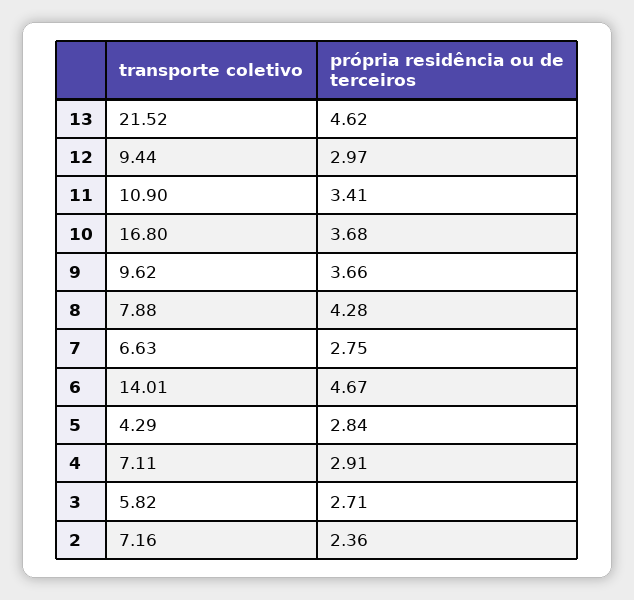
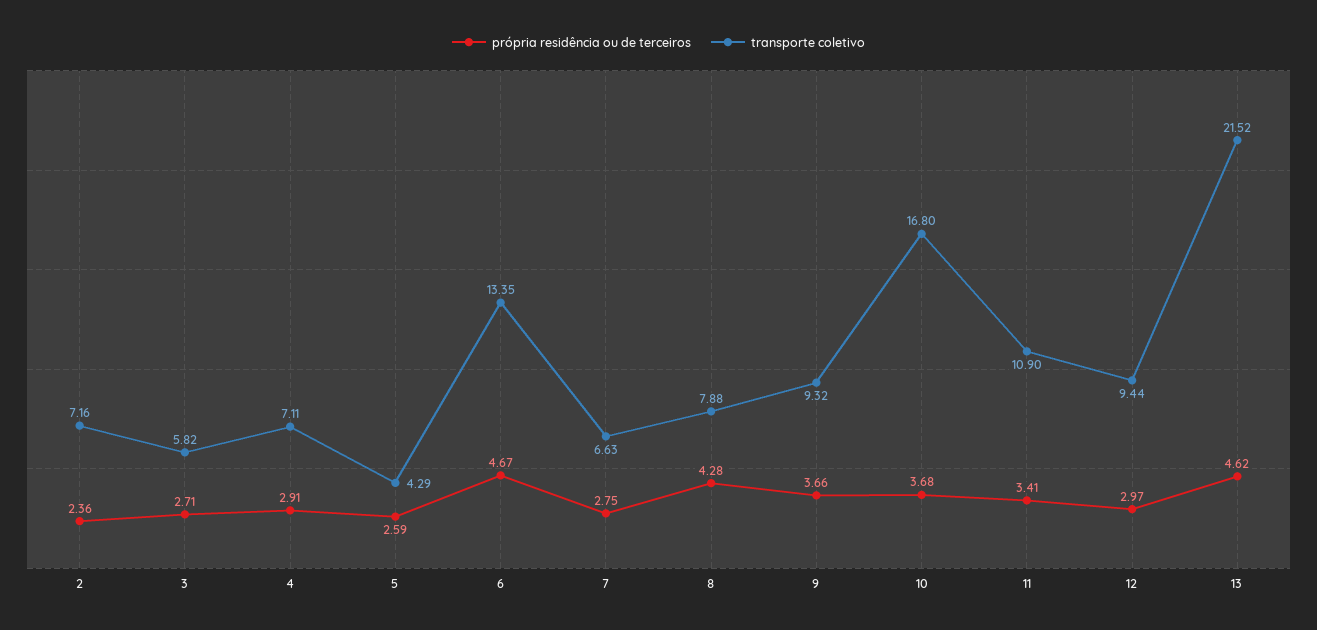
  {
    "transporte coletivo": {
      "13": 21.52,
      "12": 9.44,
      "11": 10.9,
      "10": 16.8,
-     "9": 9.62,
+     "9": 9.32,
      "8": 7.88,
      "7": 6.63,
-     "6": 14.01,
+     "6": 13.35,
      "5": 4.29,
      "4": 7.11,
      "3": 5.82,
      "2": 7.16
    },
    "própria residência ou de terceiros": {
      "13": 4.62,
      "12": 2.97,
      "11": 3.41,
      "10": 3.68,
      "9": 3.66,
      "8": 4.28,
      "7": 2.75,
      "6": 4.67,
-     "5": 2.84,
+     "5": 2.59,
      "4": 2.91,
      "3": 2.71,
      "2": 2.36
    }
  }

